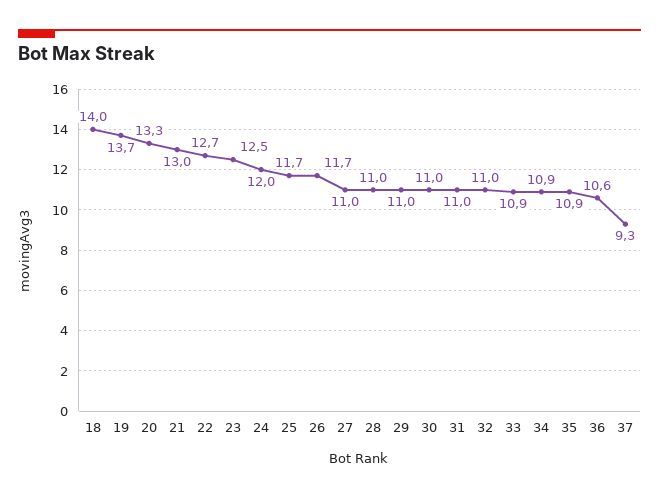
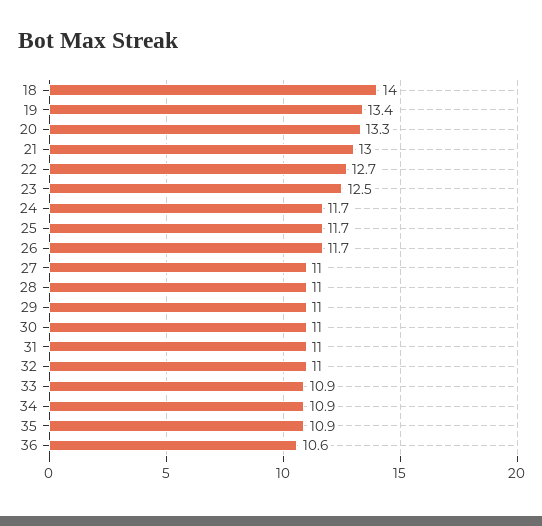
  {
    "18": 14,
-   "19": 13.7,
+   "19": 13.4,
    "20": 13.3,
    "21": 13,
    "22": 12.7,
    "23": 12.5,
-   "24": 12,
+   "24": 11.7,
    "25": 11.7,
    "26": 11.7,
    "27": 11,
    "28": 11,
    "29": 11,
    "30": 11,
    "31": 11,
    "32": 11,
    "33": 10.9,
    "34": 10.9,
    "35": 10.9,
-   "36": 10.6,
+   "36": 10.6
-   "37": 9.3
  }

